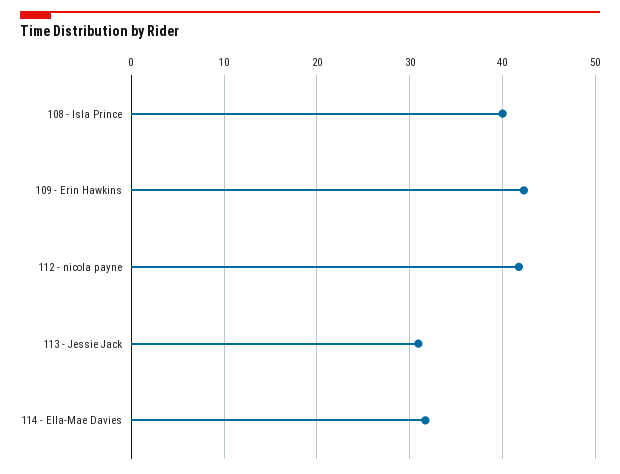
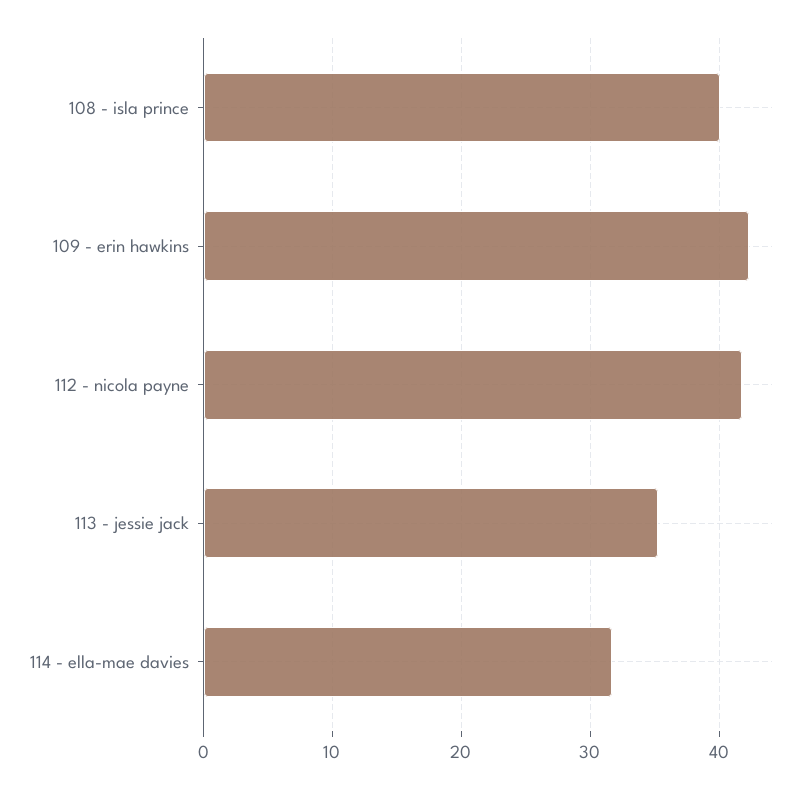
  {
    "108 - Isla Prince": 40,
    "109 - Erin Hawkins": 42,
    "112 - nicola payne": 42,
-   "113 - Jessie Jack": 31,
+   "113 - Jessie Jack": 35,
    "114 - Ella-Mae Davies": 32
  }

